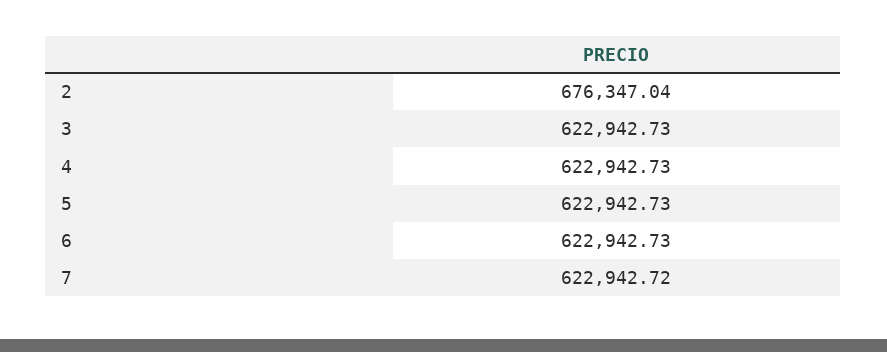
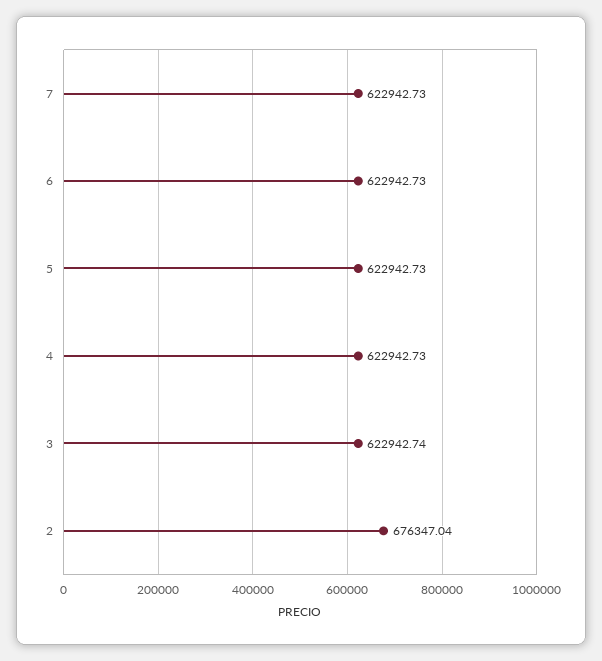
  {
    "2": 676347.04,
-   "3": 622942.73,
+   "3": 622942.74,
    "4": 622942.73,
    "5": 622942.73,
    "6": 622942.73,
-   "7": 622942.72
+   "7": 622942.73
  }

